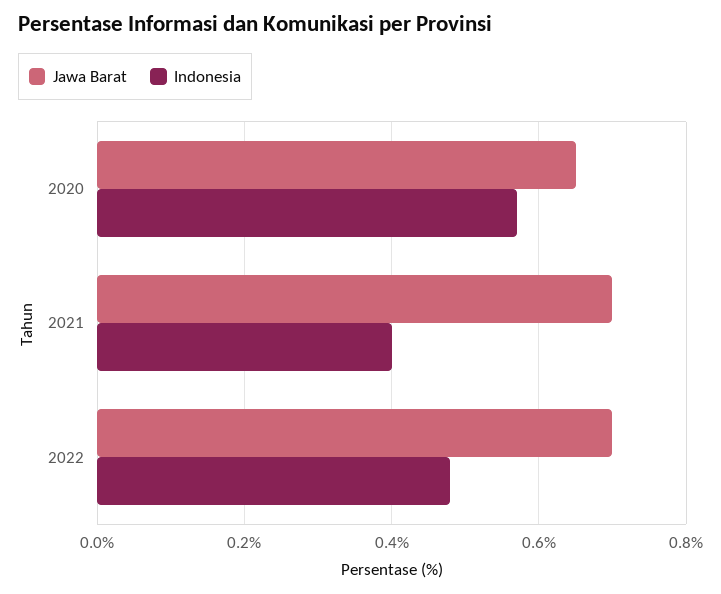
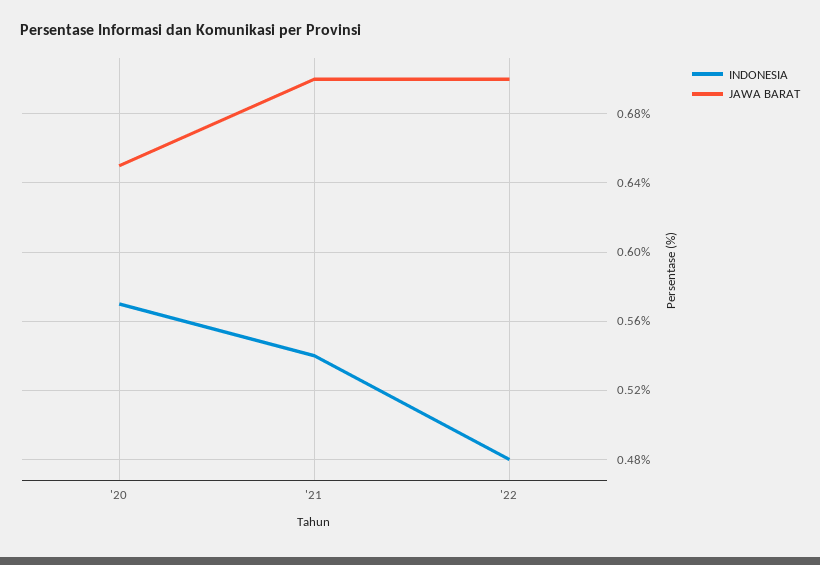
  {
    "Jawa Barat": {
      "2020": 0.65,
      "2021": 0.7,
      "2022": 0.7
    },
    "Indonesia": {
      "2020": 0.57,
-     "2021": 0.4,
+     "2021": 0.54,
      "2022": 0.48
    }
  }

